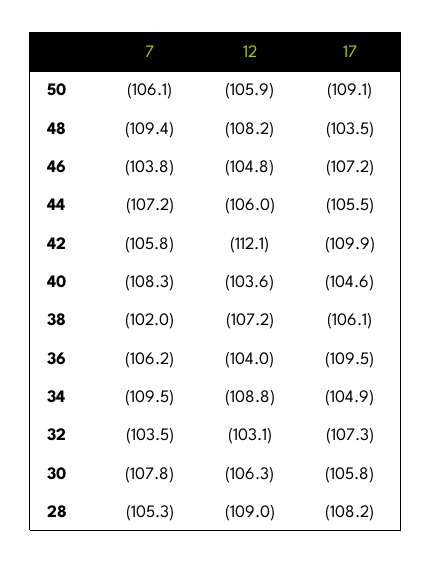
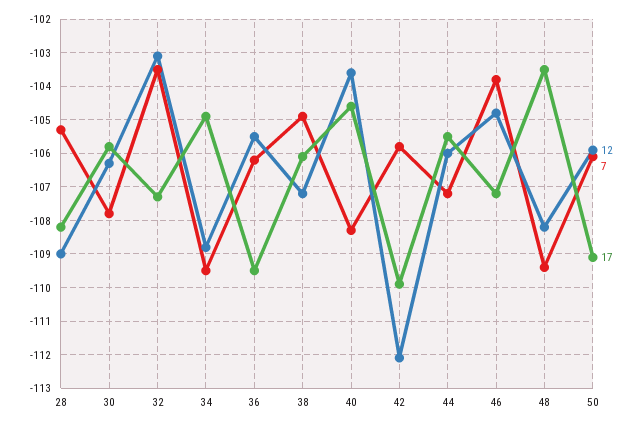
  {
    "7": {
      "50": -106.1,
      "48": -109.4,
      "46": -103.8,
      "44": -107.2,
      "42": -105.8,
      "40": -108.3,
-     "38": -102,
+     "38": -105,
      "36": -106.2,
      "34": -109.5,
      "32": -103.5,
      "30": -107.8,
      "28": -105.3
    },
    "12": {
      "50": -105.9,
      "48": -108.2,
      "46": -104.8,
      "44": -106,
      "42": -112.1,
      "40": -103.6,
      "38": -107.2,
-     "36": -104,
+     "36": -105.5,
      "34": -108.8,
      "32": -103.1,
      "30": -106.3,
      "28": -109
    },
    "17": {
      "50": -109.1,
      "48": -103.5,
      "46": -107.2,
      "44": -105.5,
      "42": -109.9,
      "40": -104.6,
      "38": -106.1,
      "36": -109.5,
      "34": -104.9,
      "32": -107.3,
      "30": -105.8,
      "28": -108.2
    }
  }

